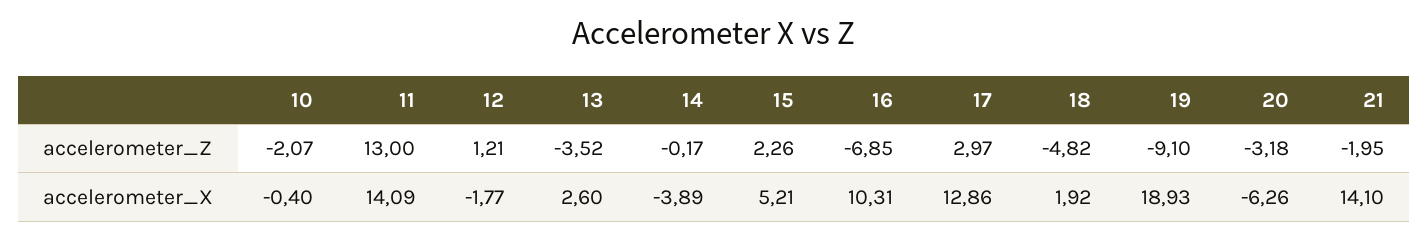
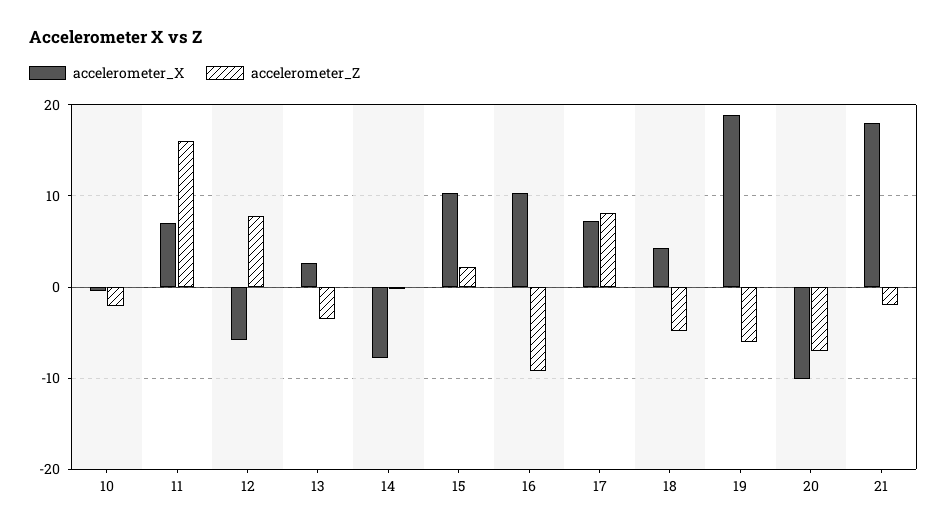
  {
    "accelerometer_Z": {
      "10": -2.07,
-     "11": 13,
+     "11": 16,
-     "12": 1.21,
+     "12": 8,
      "13": -3.52,
      "14": -0.17,
      "15": 2.26,
-     "16": -6.85,
+     "16": -9,
-     "17": 2.97,
+     "17": 8,
      "18": -4.82,
-     "19": -9.1,
+     "19": -6,
-     "20": -3.18,
+     "20": -7,
      "21": -1.95
    },
    "accelerometer_X": {
      "10": -0.4,
-     "11": 14.09,
+     "11": 7,
-     "12": -1.77,
+     "12": -6,
      "13": 2.6,
-     "14": -3.89,
+     "14": -8,
-     "15": 5.21,
+     "15": 10,
      "16": 10.31,
-     "17": 12.86,
+     "17": 7,
-     "18": 1.92,
+     "18": 4,
      "19": 18.93,
-     "20": -6.26,
+     "20": -10,
-     "21": 14.1
+     "21": 18
    }
  }

